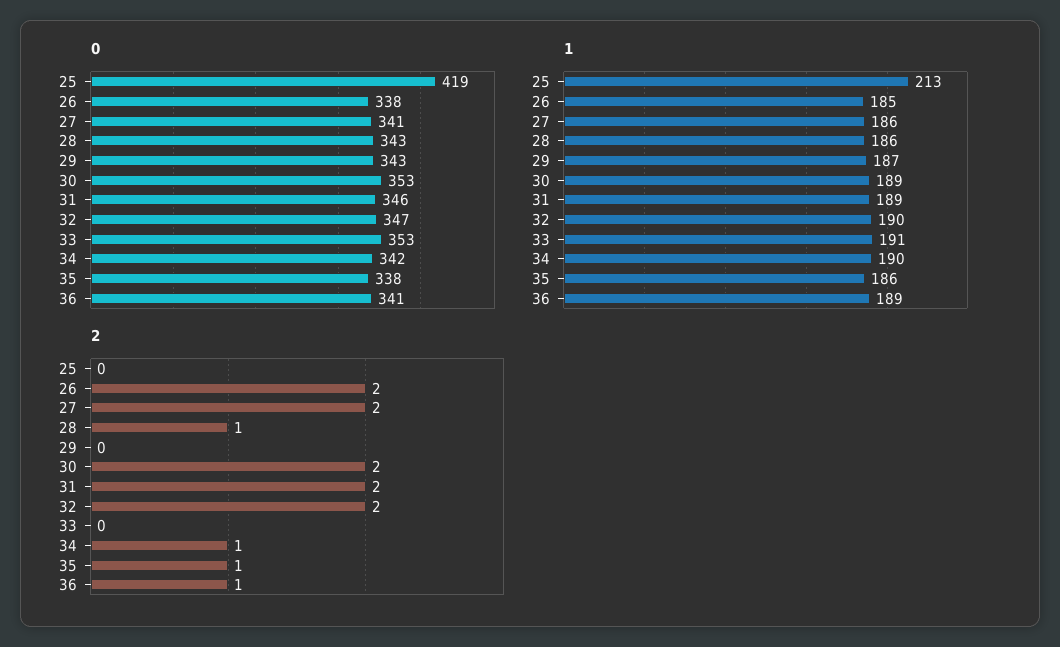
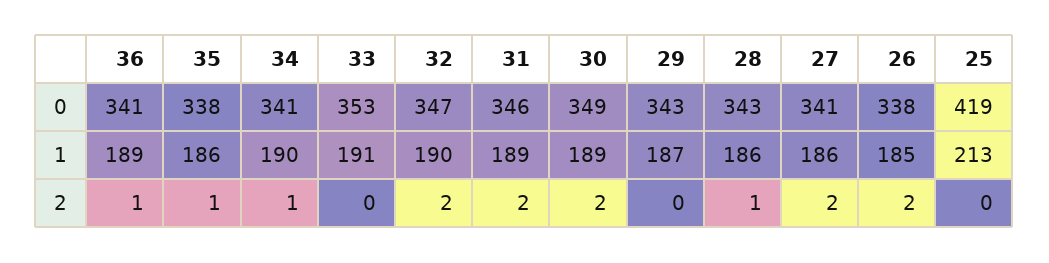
  {
    "0": {
      "25": 419,
      "26": 338,
      "27": 341,
      "28": 343,
      "29": 343,
-     "30": 353,
+     "30": 349,
      "31": 346,
      "32": 347,
      "33": 353,
-     "34": 342,
+     "34": 341,
      "35": 338,
      "36": 341
    },
    "1": {
      "25": 213,
      "26": 185,
      "27": 186,
      "28": 186,
      "29": 187,
      "30": 189,
      "31": 189,
      "32": 190,
      "33": 191,
      "34": 190,
      "35": 186,
      "36": 189
    },
    "2": {
      "25": 0,
      "26": 2,
      "27": 2,
      "28": 1,
      "29": 0,
      "30": 2,
      "31": 2,
      "32": 2,
      "33": 0,
      "34": 1,
      "35": 1,
      "36": 1
    }
  }

